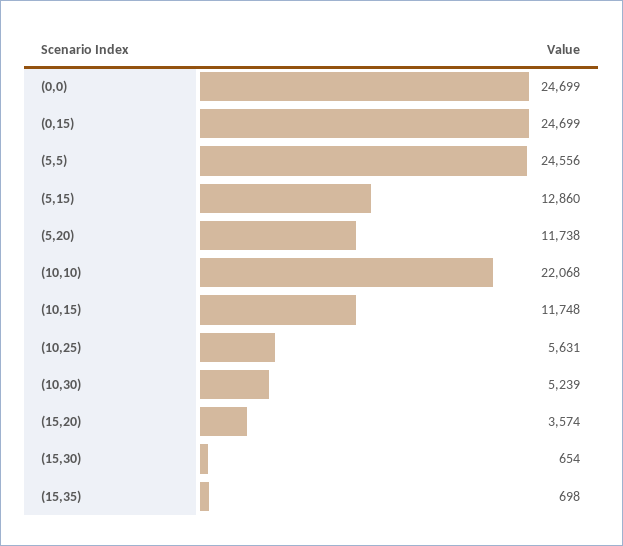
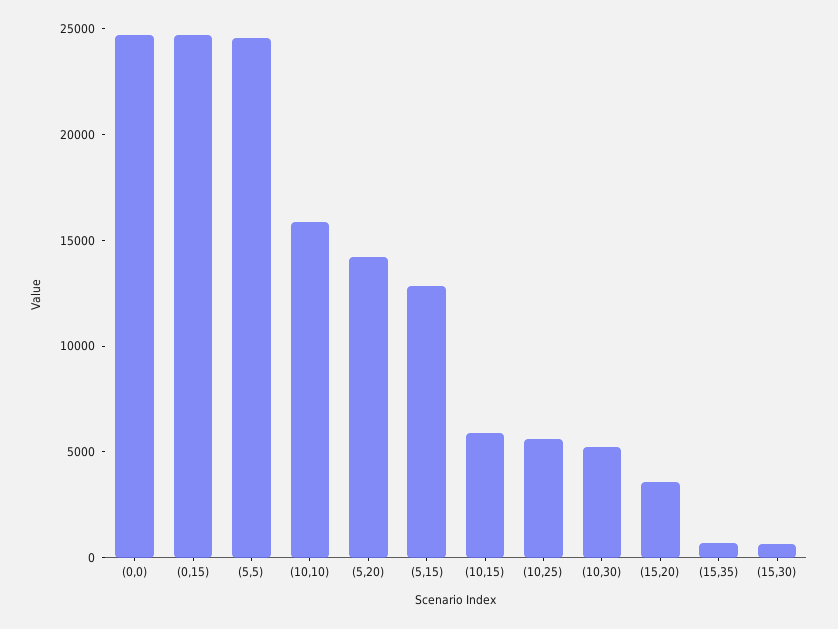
  {
    "(0,0)": 24699,
    "(0,15)": 24699,
    "(5,5)": 24556,
    "(5,15)": 12860,
-   "(5,20)": 11738,
+   "(5,20)": 14000,
-   "(10,10)": 22068,
+   "(10,10)": 16000,
-   "(10,15)": 11748,
+   "(10,15)": 6000,
    "(10,25)": 5631,
    "(10,30)": 5239,
    "(15,20)": 3574,
    "(15,30)": 654,
    "(15,35)": 698
  }

